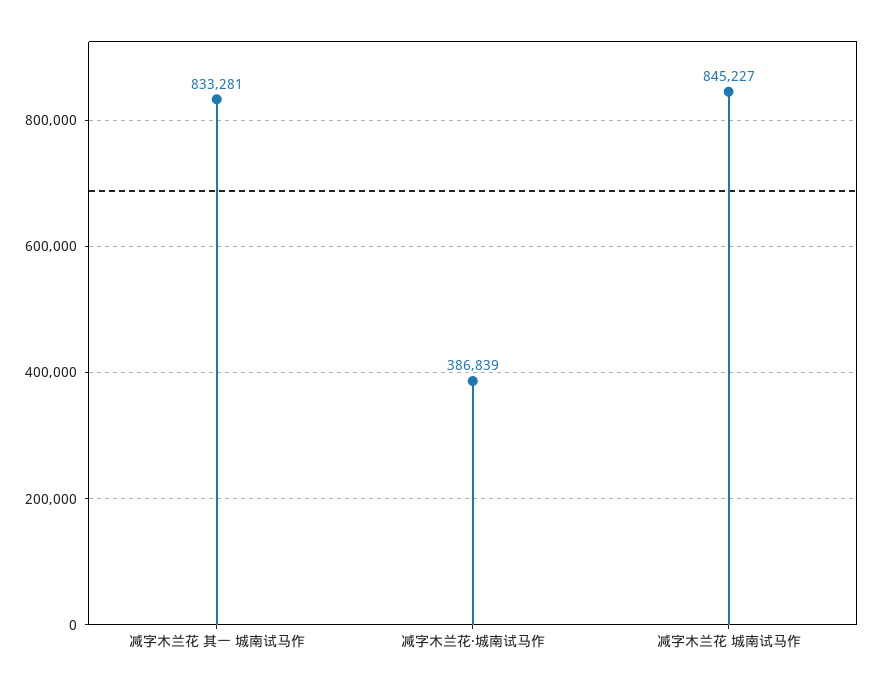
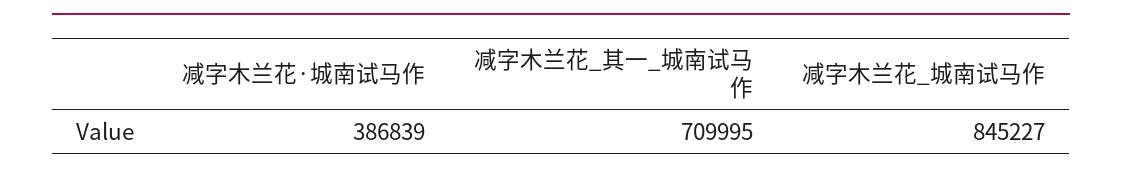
  {
-   "减字木兰花 其一 城南试马作": 833281,
+   "减字木兰花 其一 城南试马作": 709995,
    "减字木兰花·城南试马作": 386839,
    "减字木兰花 城南试马作": 845227
  }

